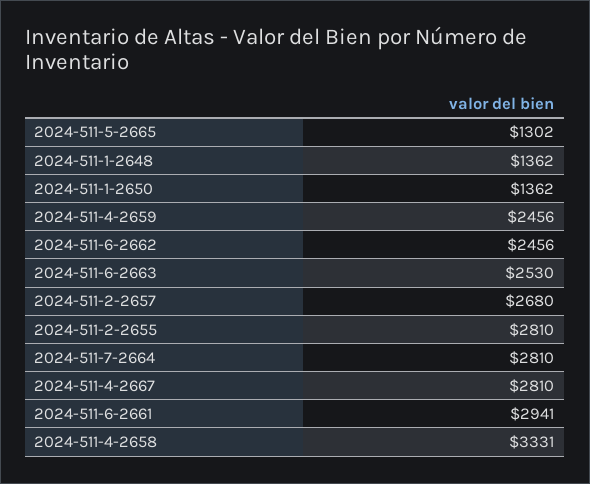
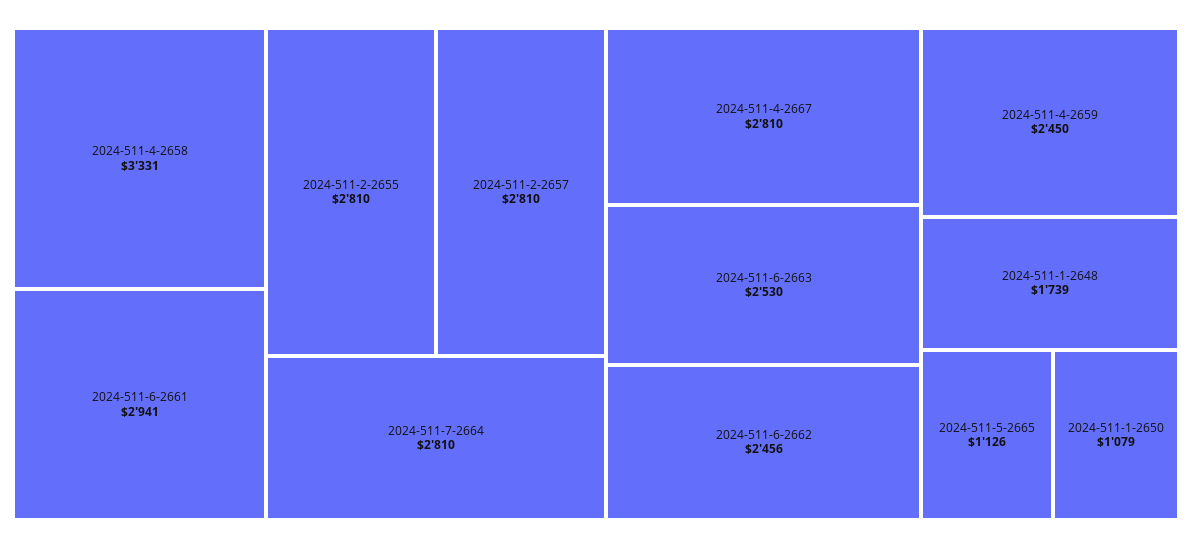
  {
-   "2024-511-5-2665": 1302,
+   "2024-511-5-2665": 1126,
-   "2024-511-1-2648": 1362,
+   "2024-511-1-2648": 1739,
-   "2024-511-1-2650": 1362,
+   "2024-511-1-2650": 1079,
-   "2024-511-4-2659": 2456,
+   "2024-511-4-2659": 2450,
    "2024-511-6-2662": 2456,
    "2024-511-6-2663": 2530,
-   "2024-511-2-2657": 2680,
+   "2024-511-2-2657": 2810,
    "2024-511-2-2655": 2810,
    "2024-511-7-2664": 2810,
    "2024-511-4-2667": 2810,
    "2024-511-6-2661": 2941,
    "2024-511-4-2658": 3331
  }

